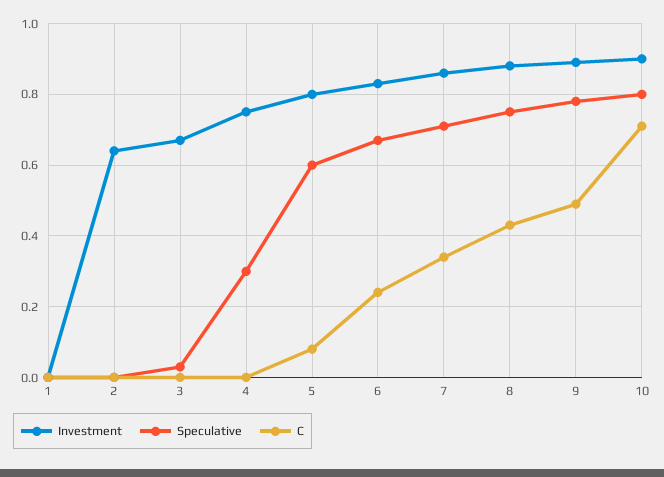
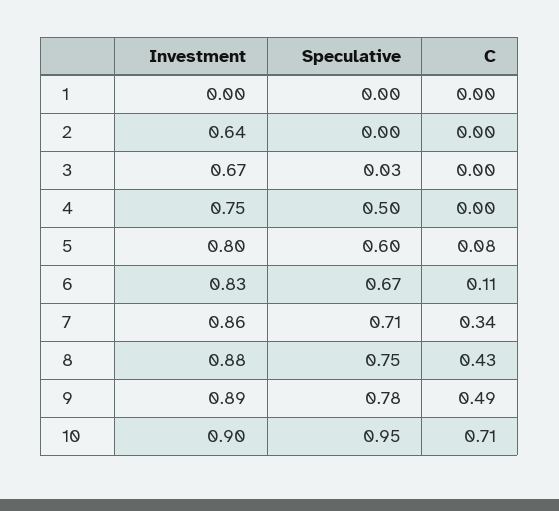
  {
    "Investment": {
      "1": 0,
      "2": 0.64,
      "3": 0.67,
      "4": 0.75,
      "5": 0.8,
      "6": 0.83,
      "7": 0.86,
      "8": 0.88,
      "9": 0.89,
      "10": 0.9
    },
    "Speculative": {
      "1": 0,
      "2": 0,
      "3": 0.03,
-     "4": 0.3,
+     "4": 0.5,
      "5": 0.6,
      "6": 0.67,
      "7": 0.71,
      "8": 0.75,
      "9": 0.78,
-     "10": 0.8
+     "10": 0.95
    },
    "C": {
      "1": 0,
      "2": 0,
      "3": 0,
      "4": 0,
      "5": 0.08,
-     "6": 0.25,
+     "6": 0.11,
      "7": 0.34,
      "8": 0.43,
      "9": 0.49,
      "10": 0.71
    }
  }

